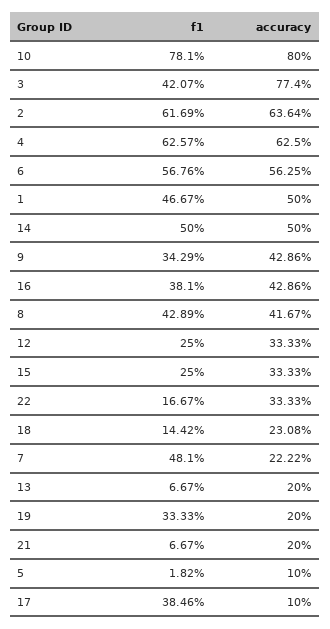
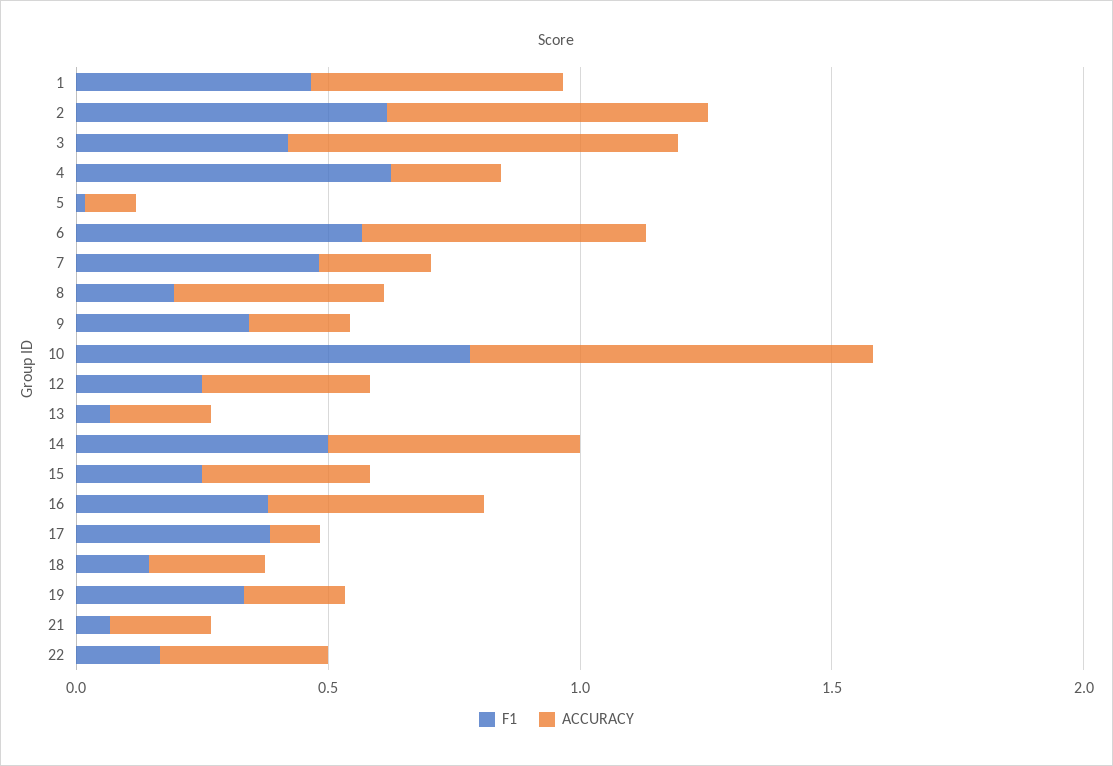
  {
    "f1": {
      "10": 0.781,
      "3": 0.4207,
      "2": 0.6169,
      "4": 0.6257,
      "6": 0.5676,
      "1": 0.4667,
      "14": 0.5,
      "9": 0.3429,
      "16": 0.381,
-     "8": 0.4289,
+     "8": 0.2,
      "12": 0.25,
      "15": 0.25,
      "22": 0.1667,
      "18": 0.1442,
      "7": 0.481,
      "13": 0.0667,
      "19": 0.3333,
      "21": 0.0667,
      "5": 0.0182,
      "17": 0.3846
    },
    "accuracy": {
      "10": 0.8,
      "3": 0.774,
      "2": 0.6364,
-     "4": 0.625,
+     "4": 0.2,
      "6": 0.5625,
      "1": 0.5,
      "14": 0.5,
-     "9": 0.4286,
+     "9": 0.2,
      "16": 0.4286,
      "8": 0.4167,
      "12": 0.3333,
      "15": 0.3333,
      "22": 0.3333,
      "18": 0.2308,
      "7": 0.2222,
      "13": 0.2,
      "19": 0.2,
      "21": 0.2,
      "5": 0.1,
      "17": 0.1
    }
  }

